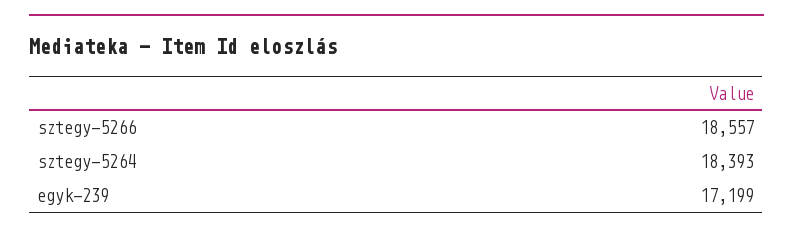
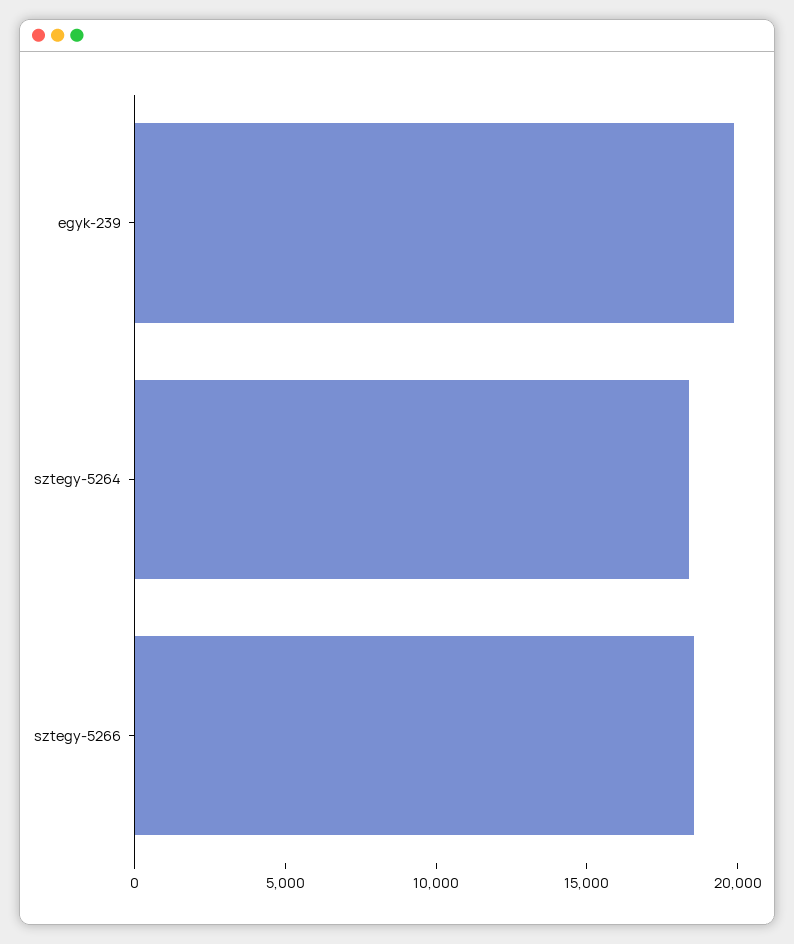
  {
    "sztegy-5266": 18557,
    "sztegy-5264": 18393,
-   "egyk-239": 17199
+   "egyk-239": 20000
  }

